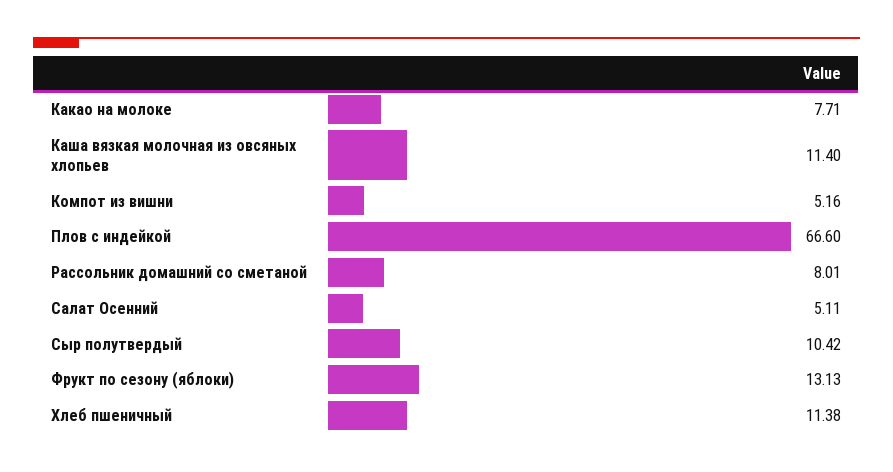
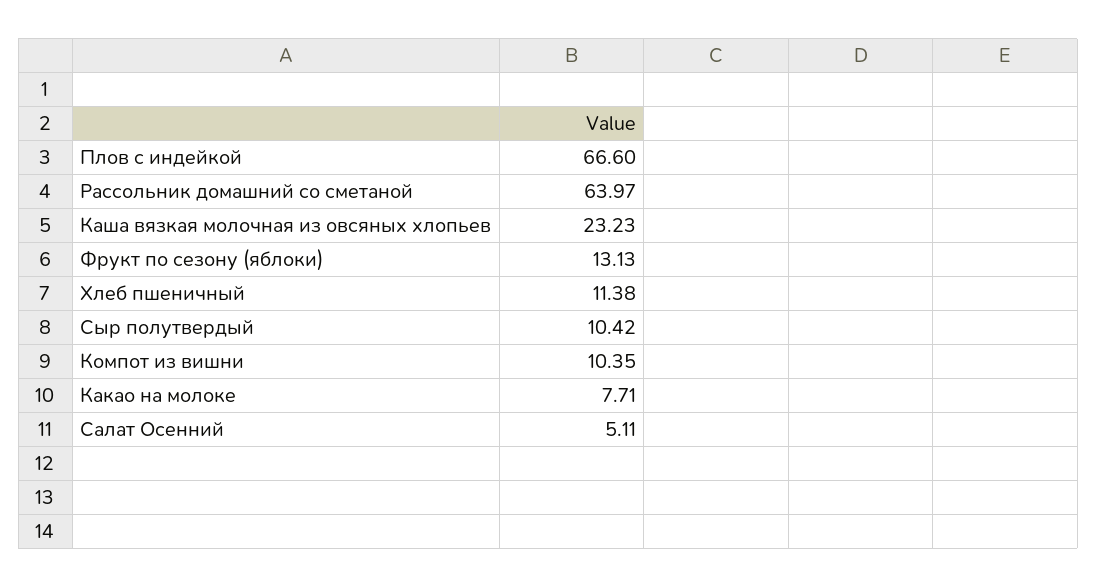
  {
    "Какао на молоке": 7.71,
-   "Каша вязкая молочная из овсяных хлопьев": 11.4,
+   "Каша вязкая молочная из овсяных хлопьев": 23.23,
-   "Компот из вишни": 5.16,
+   "Компот из вишни": 10.35,
    "Плов с индейкой": 66.6,
-   "Рассольник домашний со сметаной": 8.01,
+   "Рассольник домашний со сметаной": 63.97,
    "Салат Осенний": 5.11,
    "Сыр полутвердый": 10.42,
    "Фрукт по сезону (яблоки)": 13.13,
    "Хлеб пшеничный": 11.38
  }

